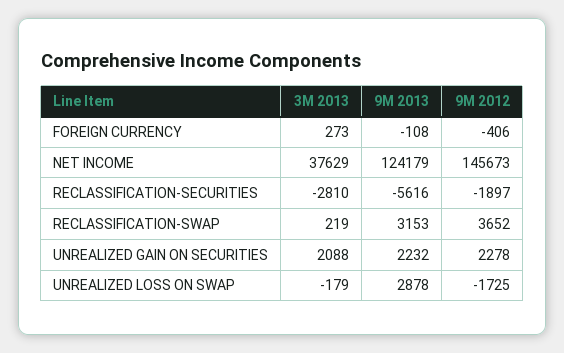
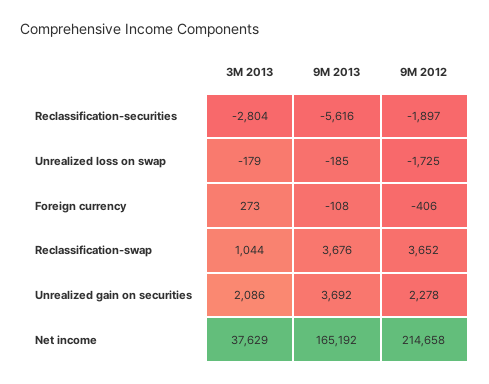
  {
    "3M 2013": {
      "FOREIGN CURRENCY": 273,
      "NET INCOME": 37629,
-     "RECLASSIFICATION-SECURITIES": -2810,
+     "RECLASSIFICATION-SECURITIES": -2804,
-     "RECLASSIFICATION-SWAP": 219,
+     "RECLASSIFICATION-SWAP": 1044,
-     "UNREALIZED GAIN ON SECURITIES": 2088,
+     "UNREALIZED GAIN ON SECURITIES": 2086,
      "UNREALIZED LOSS ON SWAP": -179
    },
    "9M 2013": {
      "FOREIGN CURRENCY": -108,
-     "NET INCOME": 124179,
+     "NET INCOME": 165192,
      "RECLASSIFICATION-SECURITIES": -5616,
-     "RECLASSIFICATION-SWAP": 3153,
+     "RECLASSIFICATION-SWAP": 3676,
-     "UNREALIZED GAIN ON SECURITIES": 2232,
+     "UNREALIZED GAIN ON SECURITIES": 3692,
-     "UNREALIZED LOSS ON SWAP": 2878
+     "UNREALIZED LOSS ON SWAP": -185
    },
    "9M 2012": {
      "FOREIGN CURRENCY": -406,
-     "NET INCOME": 145673,
+     "NET INCOME": 214658,
      "RECLASSIFICATION-SECURITIES": -1897,
      "RECLASSIFICATION-SWAP": 3652,
      "UNREALIZED GAIN ON SECURITIES": 2278,
      "UNREALIZED LOSS ON SWAP": -1725
    }
  }

